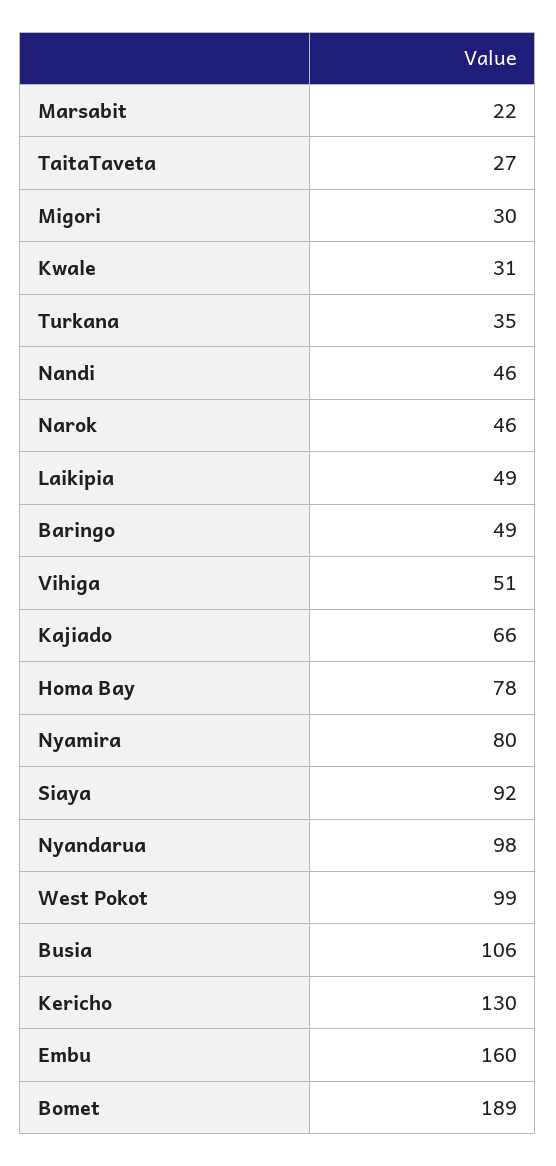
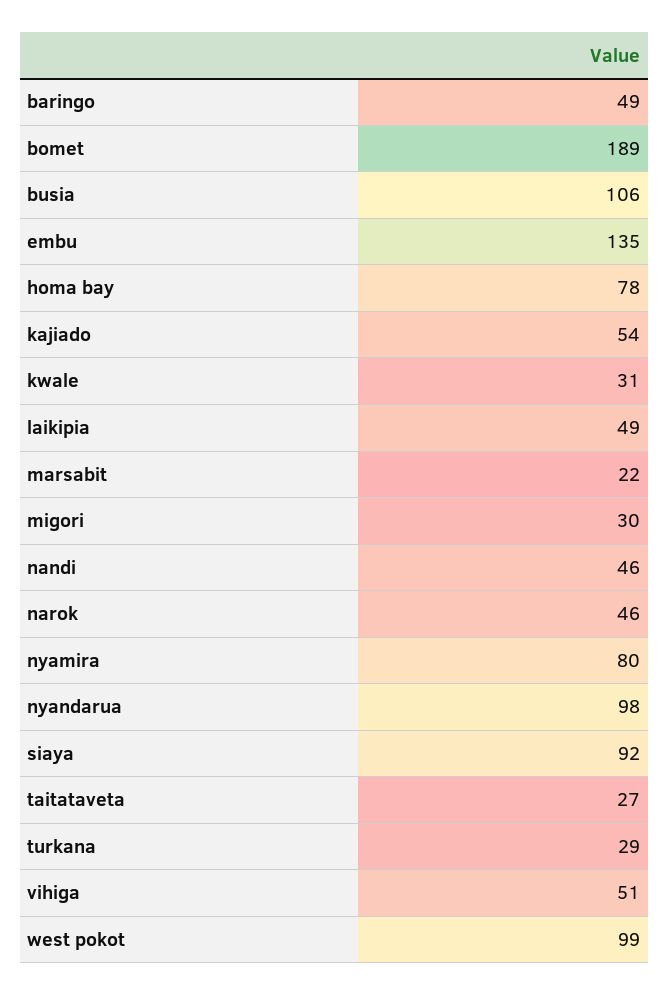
  {
    "Marsabit": 22,
    "TaitaTaveta": 27,
    "Migori": 30,
    "Kwale": 31,
-   "Turkana": 35,
+   "Turkana": 29,
    "Nandi": 46,
    "Narok": 46,
    "Laikipia": 49,
    "Baringo": 49,
    "Vihiga": 51,
-   "Kajiado": 66,
+   "Kajiado": 54,
    "Homa Bay": 78,
    "Nyamira": 80,
    "Siaya": 92,
    "Nyandarua": 98,
    "West Pokot": 99,
    "Busia": 106,
-   "Kericho": 130,
-   "Embu": 160,
+   "Embu": 135,
    "Bomet": 189
  }

